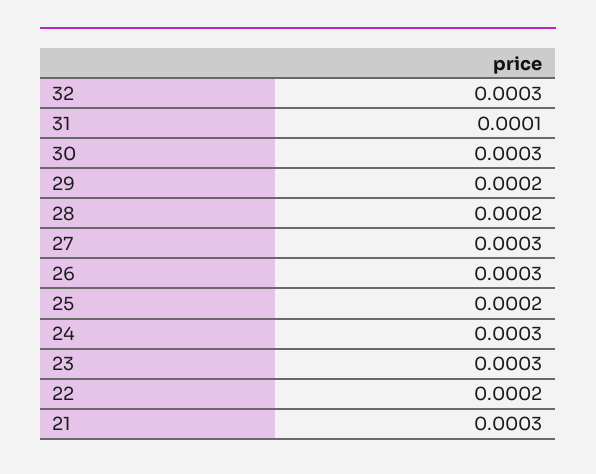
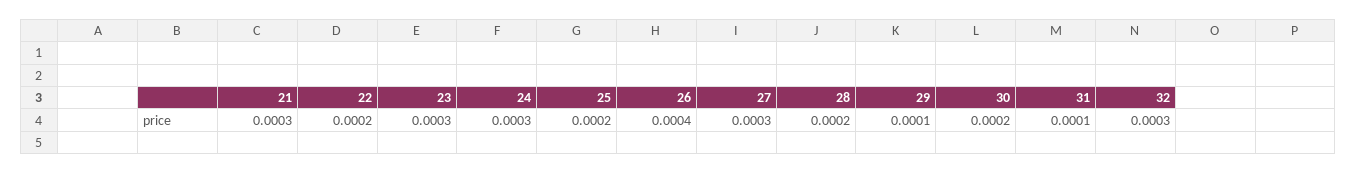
  {
    "32": 0.0003,
    "31": 0.0001,
-   "30": 0.0003,
+   "30": 0.0002,
-   "29": 0.0002,
+   "29": 0.0001,
    "28": 0.0002,
    "27": 0.0003,
-   "26": 0.0003,
+   "26": 0.0004,
    "25": 0.0002,
    "24": 0.0003,
    "23": 0.0003,
    "22": 0.0002,
    "21": 0.0003
  }

